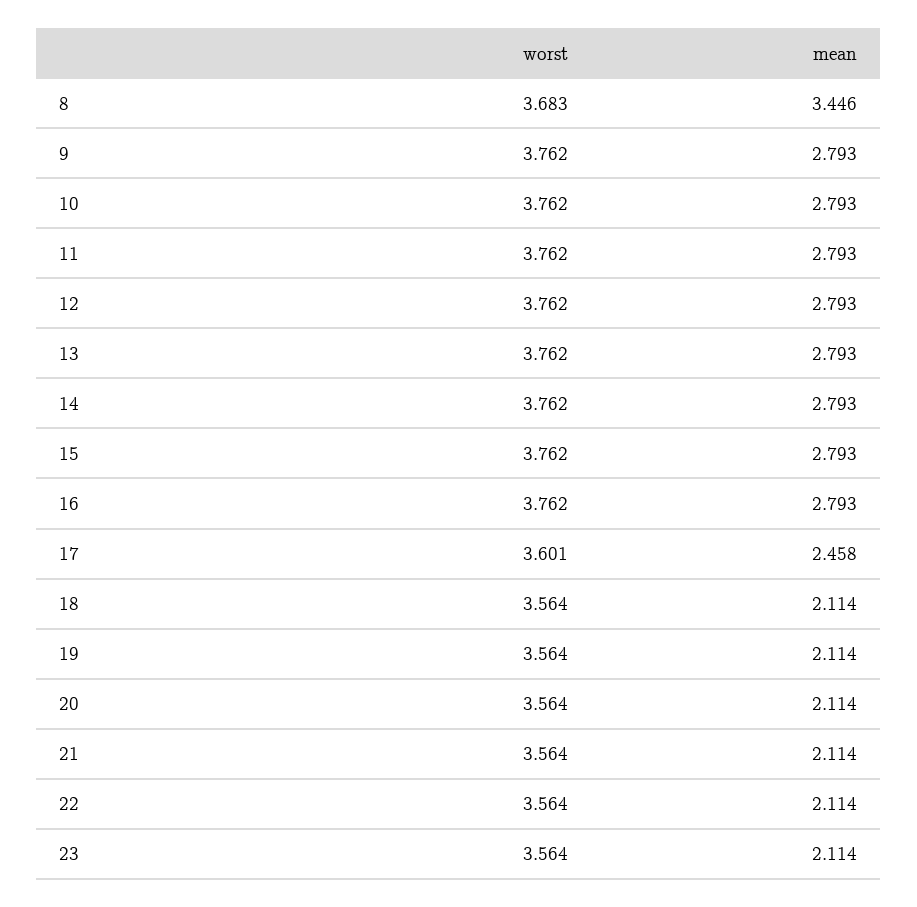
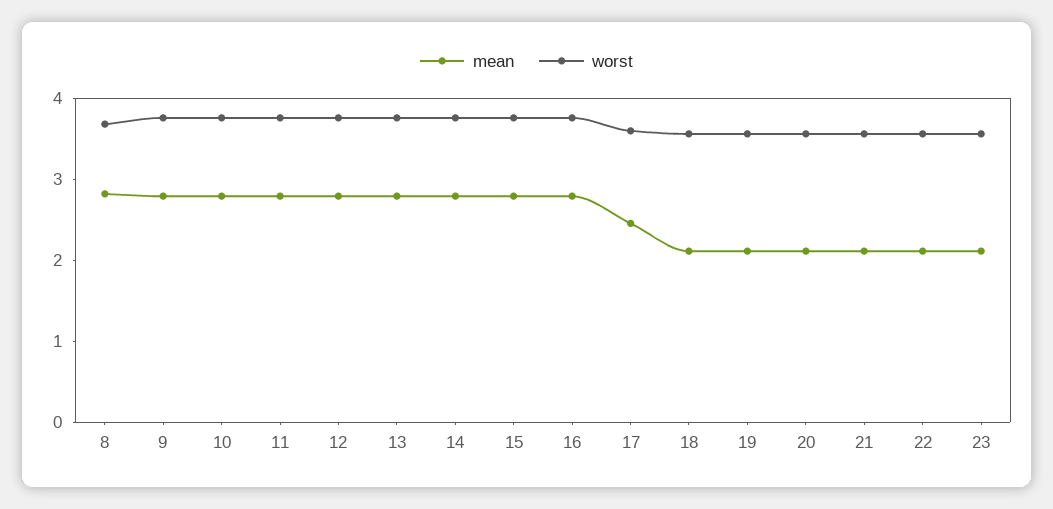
  {
    "worst": {
      "8": 3.683,
      "9": 3.762,
      "10": 3.762,
      "11": 3.762,
      "12": 3.762,
      "13": 3.762,
      "14": 3.762,
      "15": 3.762,
      "16": 3.762,
      "17": 3.601,
      "18": 3.564,
      "19": 3.564,
      "20": 3.564,
      "21": 3.564,
      "22": 3.564,
      "23": 3.564
    },
    "mean": {
-     "8": 3.446,
+     "8": 2.8,
      "9": 2.793,
      "10": 2.793,
      "11": 2.793,
      "12": 2.793,
      "13": 2.793,
      "14": 2.793,
      "15": 2.793,
      "16": 2.793,
      "17": 2.458,
      "18": 2.114,
      "19": 2.114,
      "20": 2.114,
      "21": 2.114,
      "22": 2.114,
      "23": 2.114
    }
  }

